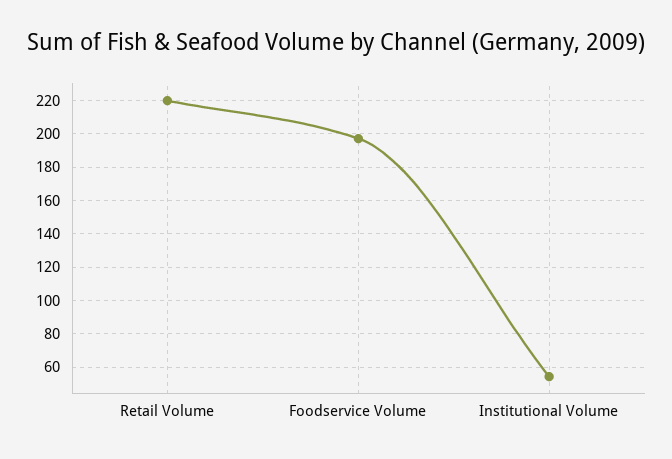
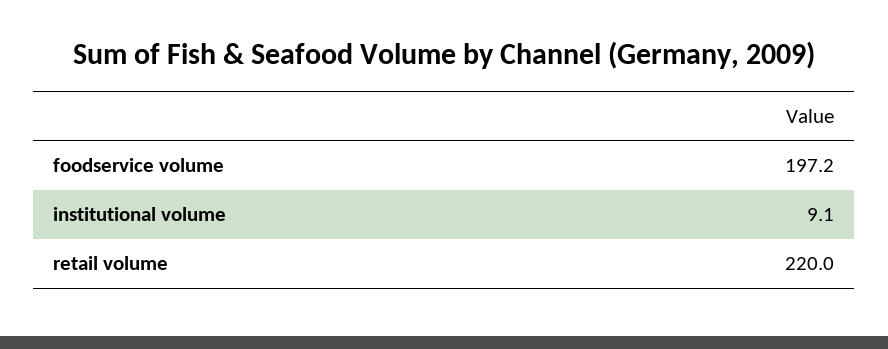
  {
    "Retail Volume": 220,
    "Foodservice Volume": 197.2,
-   "Institutional Volume": 55
+   "Institutional Volume": 9.1
  }

